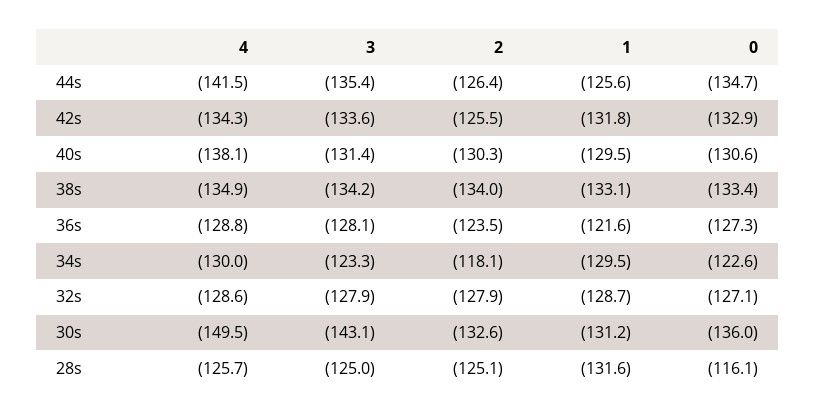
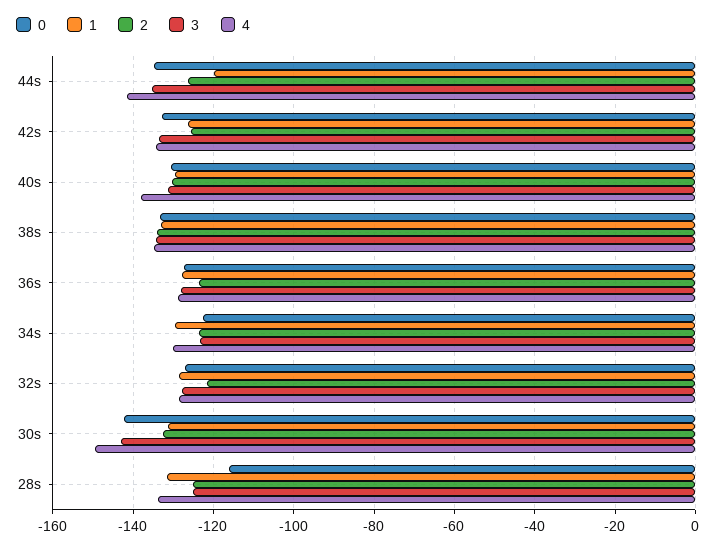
  {
    "4": {
      "44s": -141.5,
      "42s": -134.3,
      "40s": -138.1,
      "38s": -134.9,
      "36s": -128.8,
      "34s": -130,
      "32s": -128.6,
      "30s": -149.5,
-     "28s": -125.7
+     "28s": -134
    },
    "3": {
      "44s": -135.4,
      "42s": -133.6,
      "40s": -131.4,
      "38s": -134.2,
      "36s": -128.1,
      "34s": -123.3,
      "32s": -127.9,
      "30s": -143.1,
      "28s": -125
    },
    "2": {
      "44s": -126.4,
      "42s": -125.5,
      "40s": -130.3,
      "38s": -134,
      "36s": -123.5,
-     "34s": -118.1,
+     "34s": -124,
-     "32s": -127.9,
+     "32s": -122,
      "30s": -132.6,
      "28s": -125.1
    },
    "1": {
-     "44s": -125.6,
+     "44s": -120,
-     "42s": -131.8,
+     "42s": -126,
      "40s": -129.5,
      "38s": -133.1,
-     "36s": -121.6,
+     "36s": -128,
      "34s": -129.5,
      "32s": -128.7,
      "30s": -131.2,
      "28s": -131.6
    },
    "0": {
      "44s": -134.7,
      "42s": -132.9,
      "40s": -130.6,
      "38s": -133.4,
      "36s": -127.3,
      "34s": -122.6,
      "32s": -127.1,
-     "30s": -136,
+     "30s": -142,
      "28s": -116.1
    }
  }

